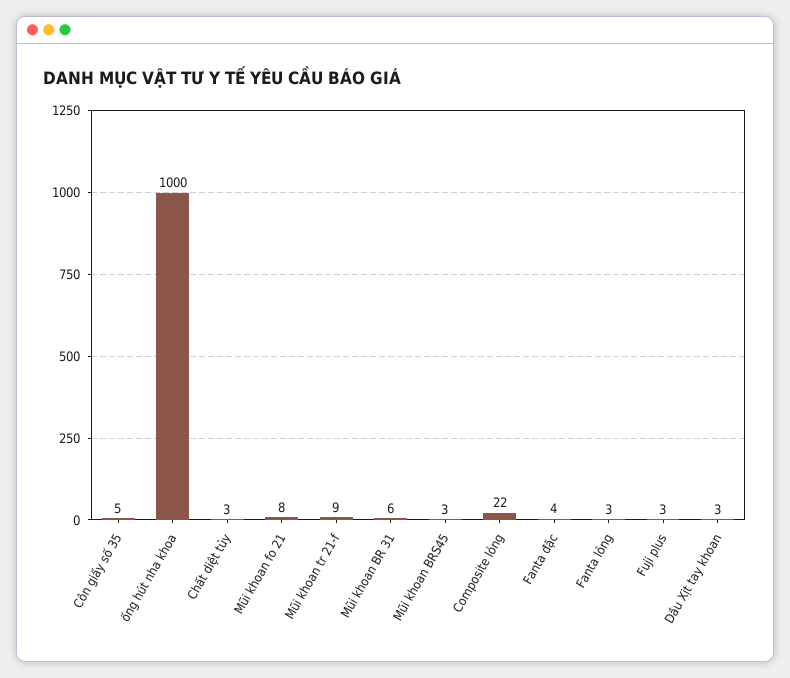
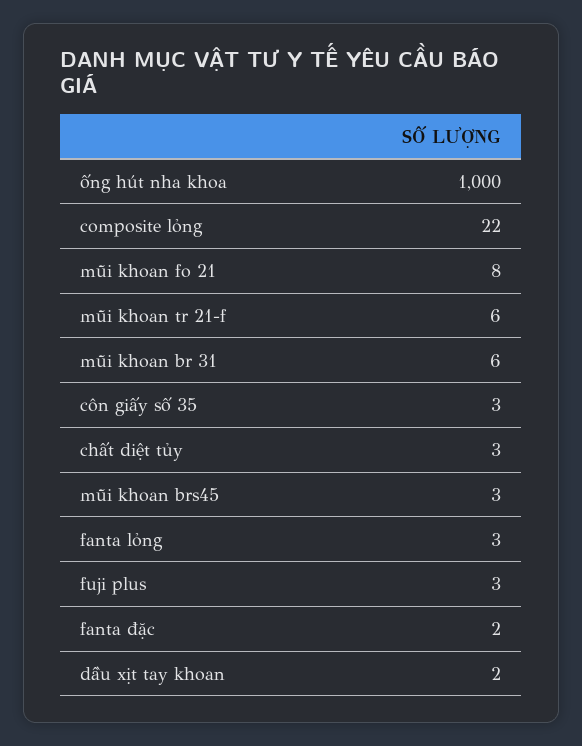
  {
-   "Côn giấy số 35": 5,
+   "Côn giấy số 35": 3,
    "ống hút nha khoa": 1000,
    "Chất diệt tủy": 3,
    "Mũi khoan fo 21": 8,
-   "Mũi khoan tr 21-f": 9,
+   "Mũi khoan tr 21-f": 6,
    "Mũi khoan BR 31": 6,
    "Mũi khoan BRS45": 3,
    "Composite lỏng": 22,
-   "Fanta đặc": 4,
+   "Fanta đặc": 2,
    "Fanta lỏng": 3,
    "Fuji plus": 3,
-   "Dầu Xịt tay khoan": 3
+   "Dầu Xịt tay khoan": 2
  }

